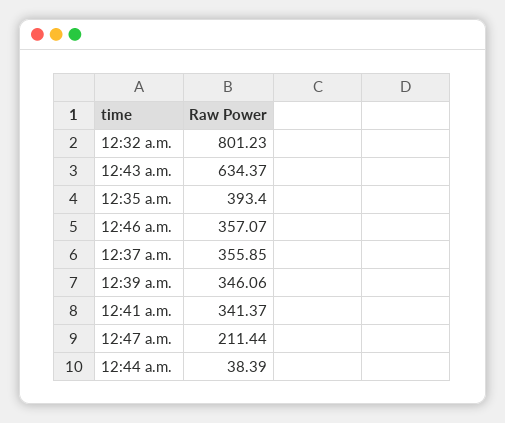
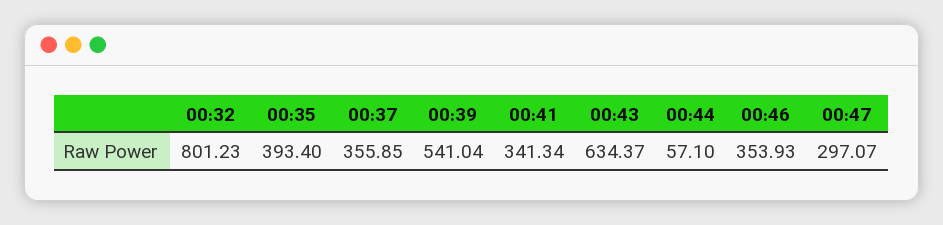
  {
    "12:32 a.m.": 801.23,
    "12:43 a.m.": 634.37,
    "12:35 a.m.": 393.4,
-   "12:46 a.m.": 357.07,
+   "12:46 a.m.": 353.93,
    "12:37 a.m.": 355.85,
-   "12:39 a.m.": 346.06,
+   "12:39 a.m.": 541.04,
-   "12:41 a.m.": 341.37,
+   "12:41 a.m.": 341.34,
-   "12:47 a.m.": 211.44,
+   "12:47 a.m.": 297.07,
-   "12:44 a.m.": 38.39
+   "12:44 a.m.": 57.1
  }

